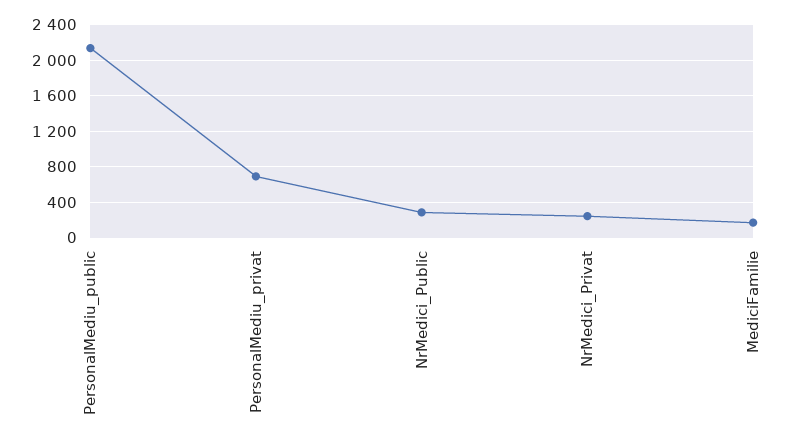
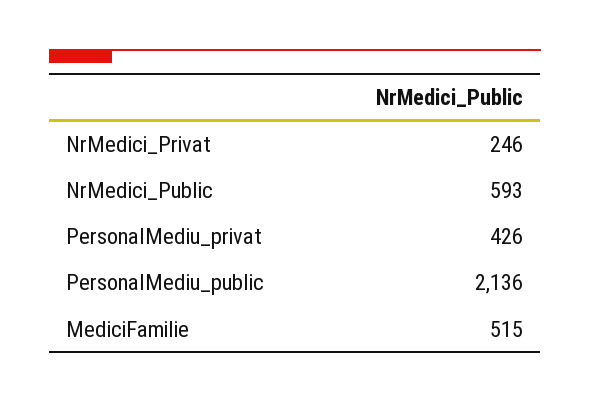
  {
    "PersonalMediu_public": 2136,
-   "PersonalMediu_privat": 700,
+   "PersonalMediu_privat": 426,
-   "NrMedici_Public": 300,
+   "NrMedici_Public": 593,
    "NrMedici_Privat": 246,
-   "MediciFamilie": 200
+   "MediciFamilie": 515
  }

